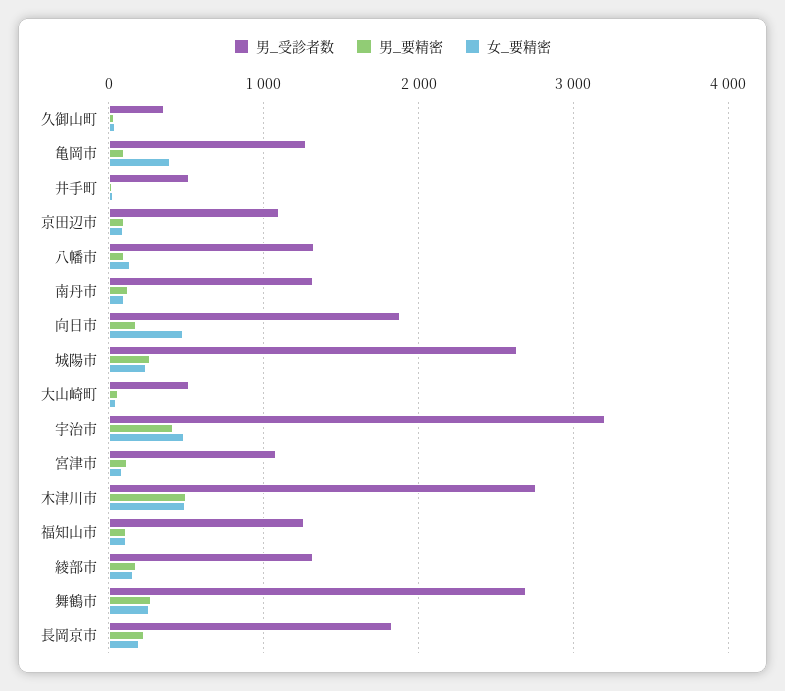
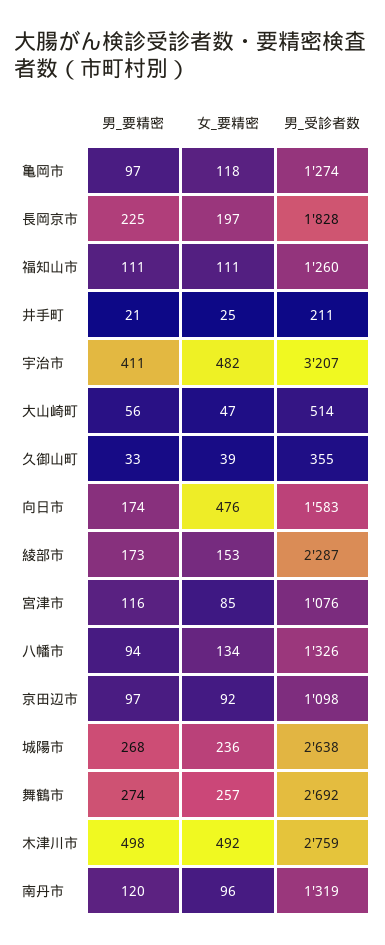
  {
    "男_受診者数": {
      "久御山町": 355,
      "亀岡市": 1274,
-     "井手町": 500,
+     "井手町": 211,
      "京田辺市": 1098,
      "八幡市": 1326,
      "南丹市": 1319,
-     "向日市": 1900,
+     "向日市": 1583,
      "城陽市": 2638,
      "大山崎町": 514,
      "宇治市": 3207,
      "宮津市": 1076,
      "木津川市": 2759,
      "福知山市": 1260,
-     "綾部市": 1300,
+     "綾部市": 2287,
      "舞鶴市": 2692,
      "長岡京市": 1828
    },
    "男_要精密": {
      "久御山町": 33,
      "亀岡市": 97,
      "井手町": 21,
      "京田辺市": 97,
      "八幡市": 94,
      "南丹市": 120,
      "向日市": 174,
      "城陽市": 268,
      "大山崎町": 56,
      "宇治市": 411,
      "宮津市": 116,
      "木津川市": 498,
      "福知山市": 111,
      "綾部市": 173,
      "舞鶴市": 274,
      "長岡京市": 225
    },
    "女_要精密": {
      "久御山町": 39,
-     "亀岡市": 400,
+     "亀岡市": 118,
      "井手町": 25,
      "京田辺市": 92,
      "八幡市": 134,
      "南丹市": 96,
      "向日市": 476,
      "城陽市": 236,
      "大山崎町": 47,
      "宇治市": 482,
      "宮津市": 85,
      "木津川市": 492,
      "福知山市": 111,
      "綾部市": 153,
      "舞鶴市": 257,
      "長岡京市": 197
    }
  }

